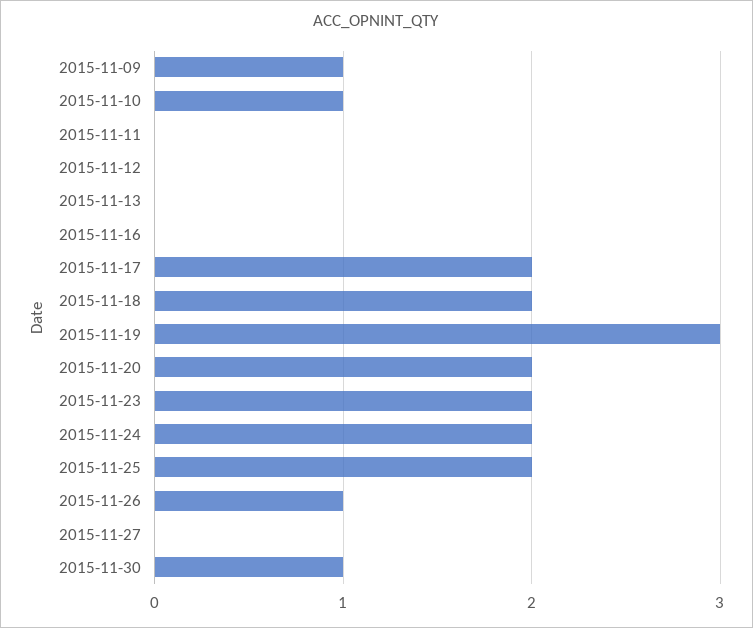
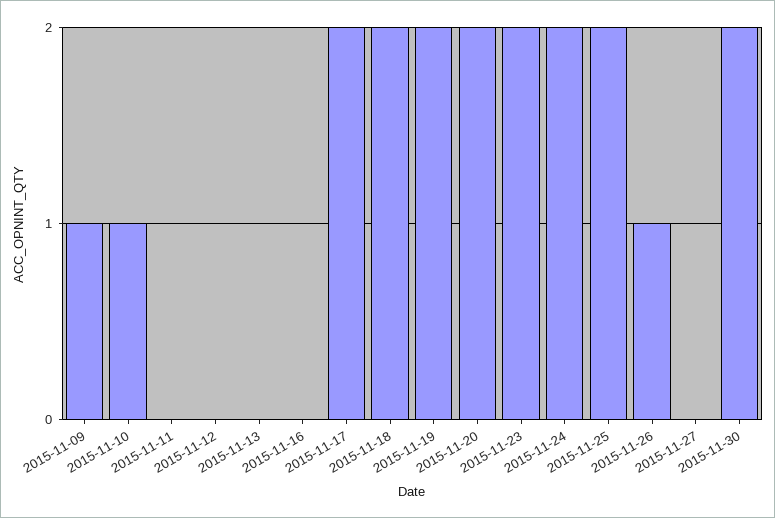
  {
    "2015-11-09": 1,
    "2015-11-10": 1,
    "2015-11-11": 0,
    "2015-11-12": 0,
    "2015-11-13": 0,
    "2015-11-16": 0,
    "2015-11-17": 2,
    "2015-11-18": 2,
-   "2015-11-19": 3,
+   "2015-11-19": 2,
    "2015-11-20": 2,
    "2015-11-23": 2,
    "2015-11-24": 2,
    "2015-11-25": 2,
    "2015-11-26": 1,
    "2015-11-27": 0,
-   "2015-11-30": 1
+   "2015-11-30": 2
  }

